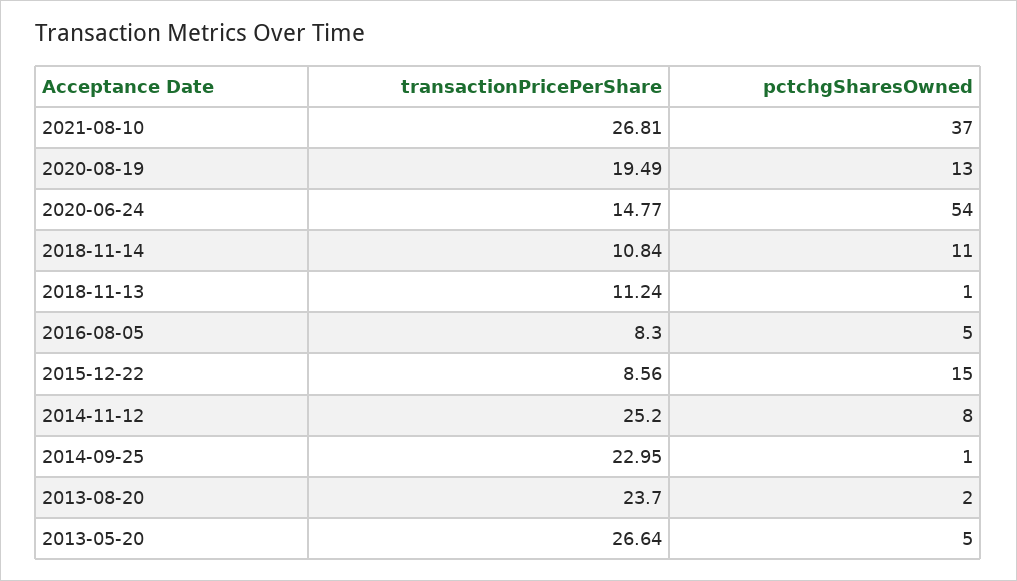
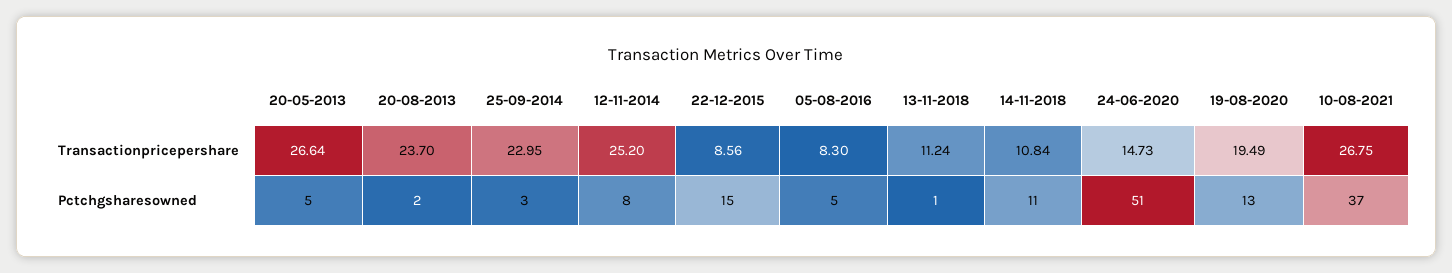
  {
    "transactionPricePerShare": {
-     "2021-08-10": 26.81,
+     "2021-08-10": 26.75,
      "2020-08-19": 19.49,
-     "2020-06-24": 14.77,
+     "2020-06-24": 14.73,
      "2018-11-14": 10.84,
      "2018-11-13": 11.24,
      "2016-08-05": 8.3,
      "2015-12-22": 8.56,
      "2014-11-12": 25.2,
      "2014-09-25": 22.95,
      "2013-08-20": 23.7,
      "2013-05-20": 26.64
    },
    "pctchgSharesOwned": {
      "2021-08-10": 37,
      "2020-08-19": 13,
-     "2020-06-24": 54,
+     "2020-06-24": 51,
      "2018-11-14": 11,
      "2018-11-13": 1,
      "2016-08-05": 5,
      "2015-12-22": 15,
      "2014-11-12": 8,
-     "2014-09-25": 1,
+     "2014-09-25": 3,
      "2013-08-20": 2,
      "2013-05-20": 5
    }
  }

